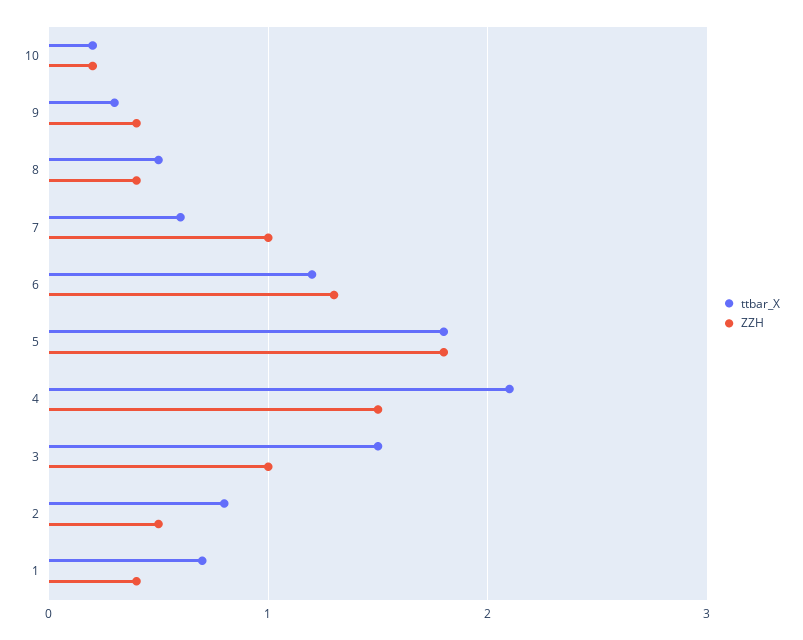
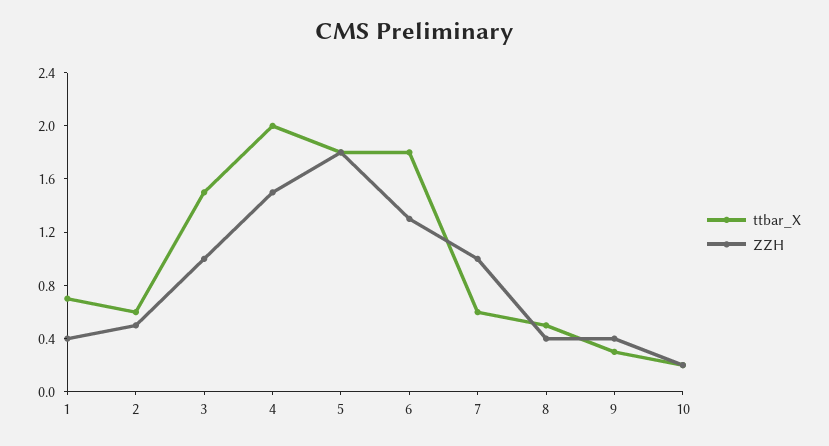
  {
    "ttbar_X": {
      "10": 0.2,
      "9": 0.3,
      "8": 0.5,
      "7": 0.6,
-     "6": 1.2,
+     "6": 1.8,
      "5": 1.8,
-     "4": 2.1,
+     "4": 2,
      "3": 1.5,
-     "2": 0.8,
+     "2": 0.6,
      "1": 0.7
    },
    "ZZH": {
      "10": 0.2,
      "9": 0.4,
      "8": 0.4,
      "7": 1,
      "6": 1.3,
      "5": 1.8,
      "4": 1.5,
      "3": 1,
      "2": 0.5,
      "1": 0.4
    }
  }

